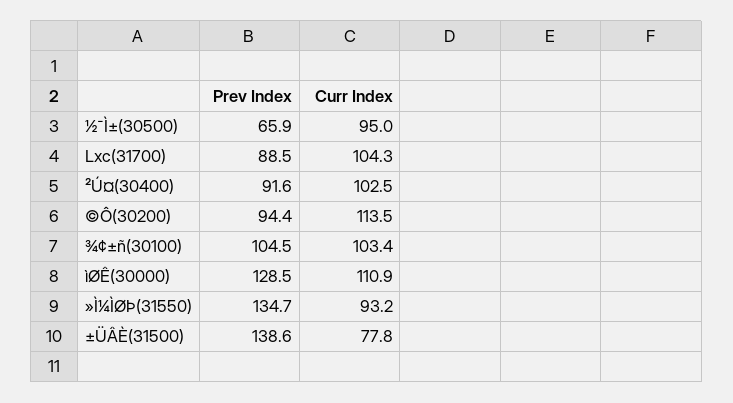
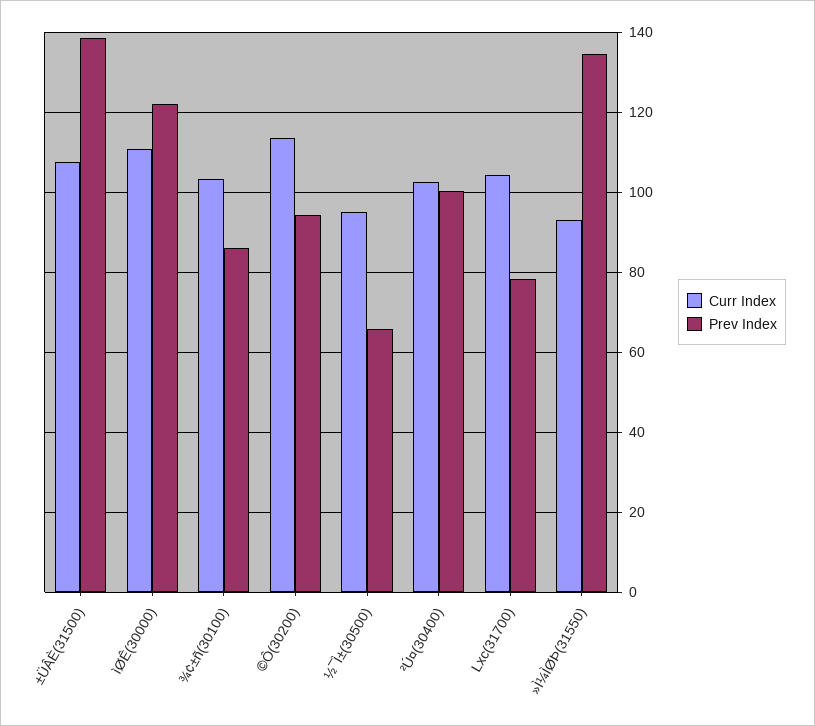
  {
    "Prev Index": {
      "½¯Ì±(30500)": 65.9,
-     "Lxc(31700)": 88.5,
+     "Lxc(31700)": 78,
-     "²Ú¤(30400)": 91.6,
+     "²Ú¤(30400)": 100,
      "©Ô(30200)": 94.4,
-     "¾¢±ñ(30100)": 104.5,
+     "¾¢±ñ(30100)": 86,
-     "ìØÊ(30000)": 128.5,
+     "ìØÊ(30000)": 122,
      "»Ì¼ÌØÞ(31550)": 134.7,
      "±ÜÂÈ(31500)": 138.6
    },
    "Curr Index": {
      "½¯Ì±(30500)": 95,
      "Lxc(31700)": 104.3,
      "²Ú¤(30400)": 102.5,
      "©Ô(30200)": 113.5,
      "¾¢±ñ(30100)": 103.4,
      "ìØÊ(30000)": 110.9,
      "»Ì¼ÌØÞ(31550)": 93.2,
-     "±ÜÂÈ(31500)": 77.8
+     "±ÜÂÈ(31500)": 108
    }
  }

